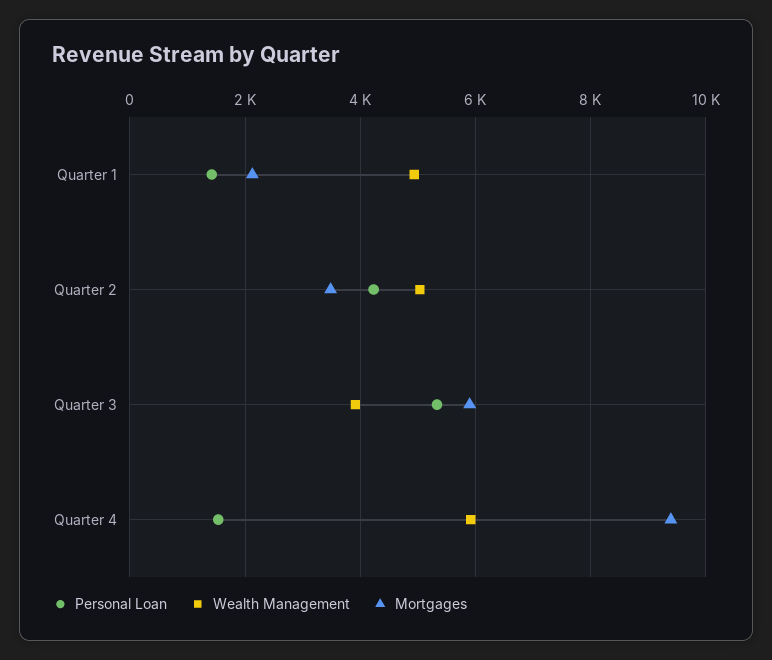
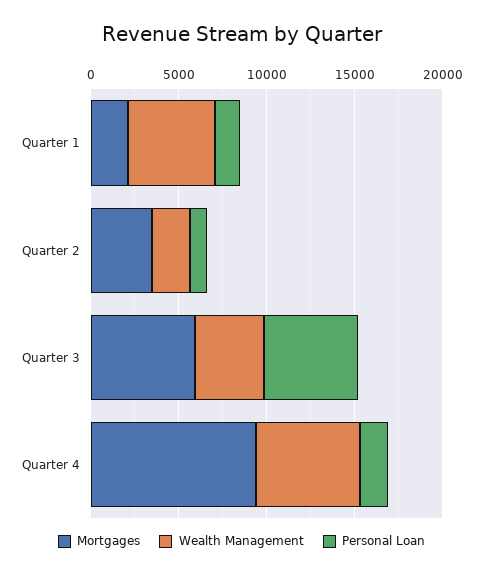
  {
    "Personal Loan": {
      "Quarter 1": 1400,
-     "Quarter 2": 4200,
+     "Quarter 2": 1000,
      "Quarter 3": 5400,
      "Quarter 4": 1600
    },
    "Wealth Management": {
      "Quarter 1": 5000,
-     "Quarter 2": 5000,
+     "Quarter 2": 2000,
      "Quarter 3": 4000,
      "Quarter 4": 6000
    },
    "Mortgages": {
      "Quarter 1": 2200,
      "Quarter 2": 3400,
      "Quarter 3": 6000,
      "Quarter 4": 9400
    }
  }

